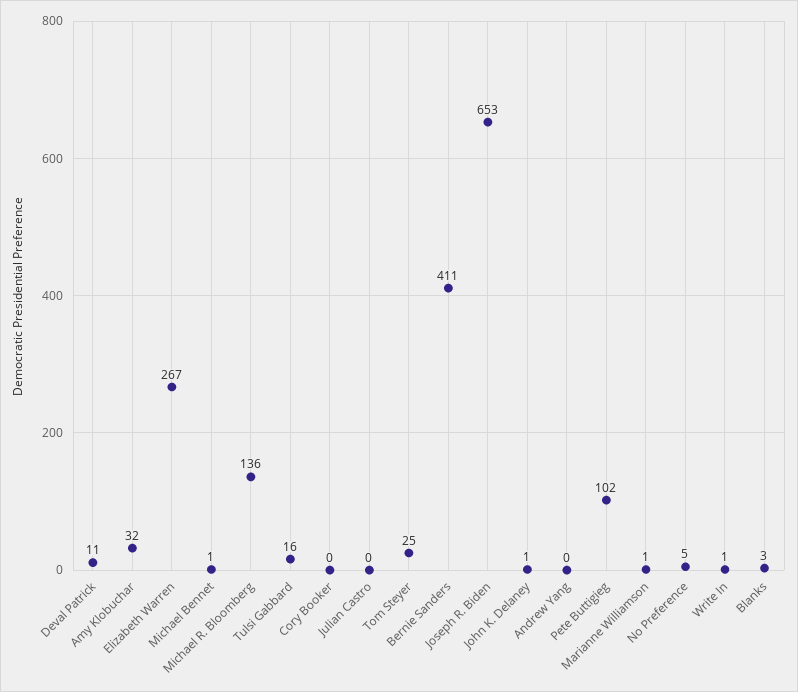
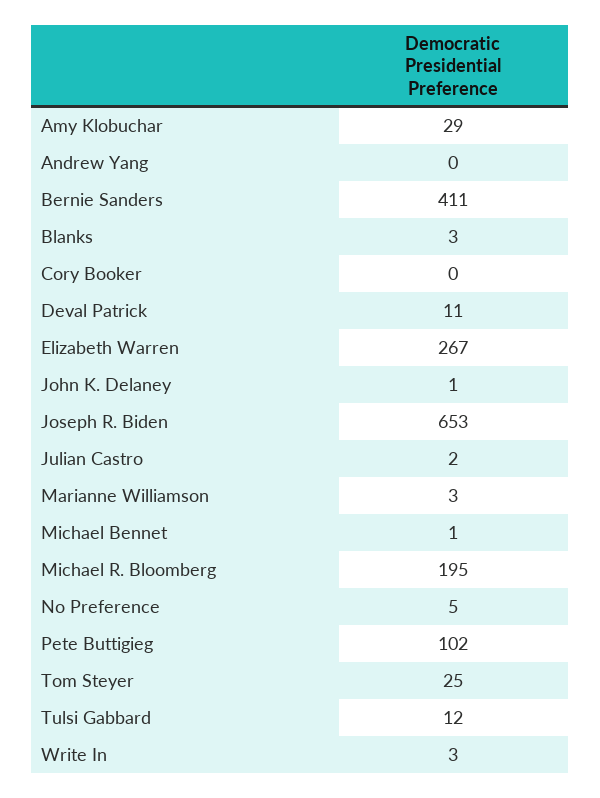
  {
    "Deval Patrick": 11,
-   "Amy Klobuchar": 32,
+   "Amy Klobuchar": 29,
    "Elizabeth Warren": 267,
    "Michael Bennet": 1,
-   "Michael R. Bloomberg": 136,
+   "Michael R. Bloomberg": 195,
-   "Tulsi Gabbard": 16,
+   "Tulsi Gabbard": 12,
    "Cory Booker": 0,
-   "Julian Castro": 0,
+   "Julian Castro": 2,
    "Tom Steyer": 25,
    "Bernie Sanders": 411,
    "Joseph R. Biden": 653,
    "John K. Delaney": 1,
    "Andrew Yang": 0,
    "Pete Buttigieg": 102,
-   "Marianne Williamson": 1,
+   "Marianne Williamson": 3,
    "No Preference": 5,
-   "Write In": 1,
+   "Write In": 3,
    "Blanks": 3
  }

